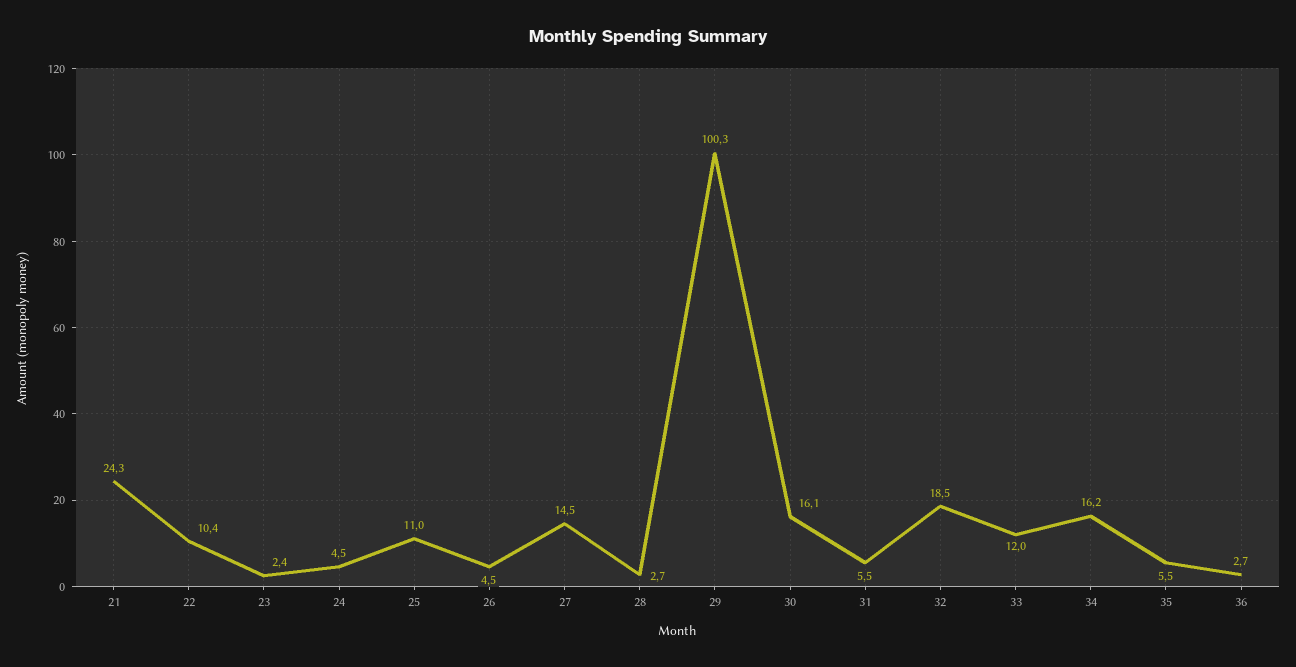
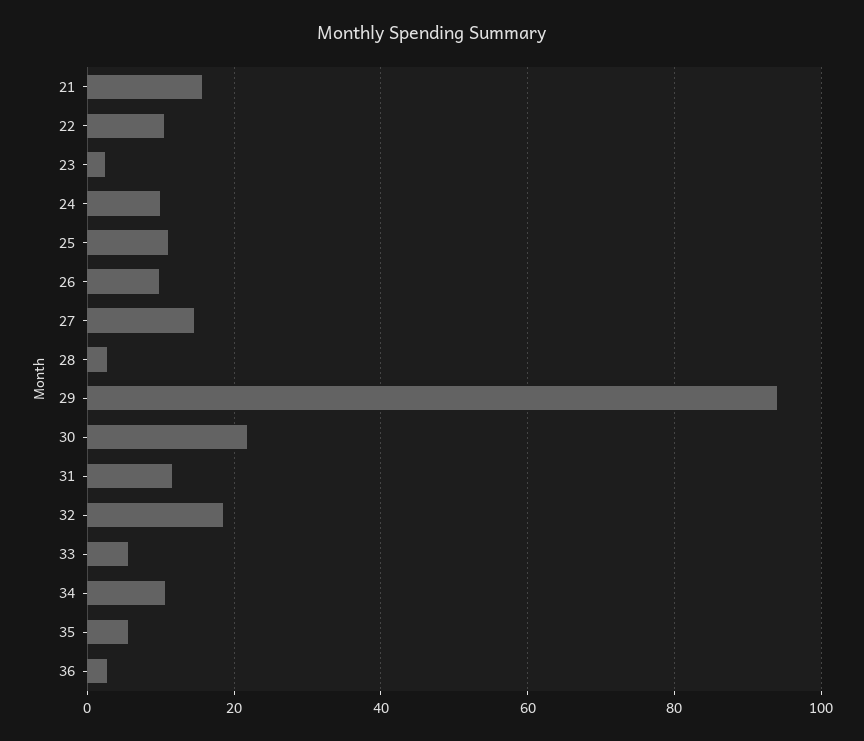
  {
-   "21": 24.3,
+   "21": 16,
    "22": 10.4,
    "23": 2.4,
-   "24": 4.5,
+   "24": 10,
    "25": 11,
-   "26": 4.5,
+   "26": 10,
    "27": 14.5,
    "28": 2.7,
-   "29": 100.3,
+   "29": 94,
-   "30": 16.1,
+   "30": 22,
-   "31": 5.5,
+   "31": 12,
    "32": 18.5,
-   "33": 12,
+   "33": 6,
-   "34": 16.2,
+   "34": 10,
    "35": 5.5,
    "36": 2.7
  }

